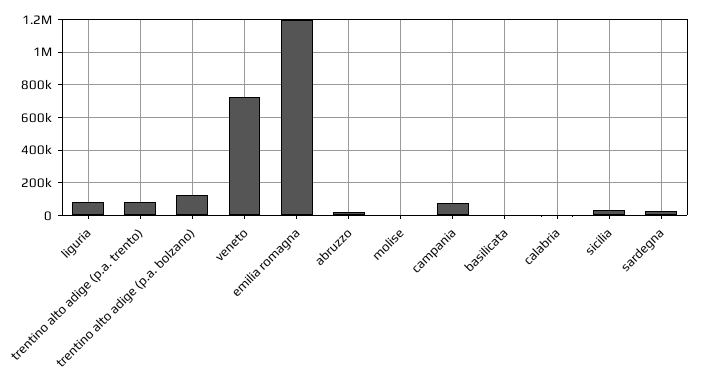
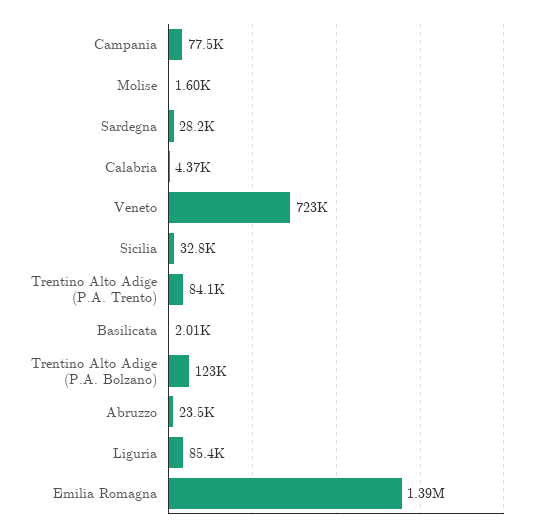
  {
    "liguria": 85400,
    "trentino alto adige (p.a. trento)": 84100,
    "trentino alto adige (p.a. bolzano)": 123000,
    "veneto": 723000,
-   "emilia romagna": 1200000,
+   "emilia romagna": 1390000,
    "abruzzo": 23500,
    "molise": 1600,
    "campania": 77500,
    "basilicata": 2010,
    "calabria": 4370,
    "sicilia": 32800,
    "sardegna": 28200
  }

